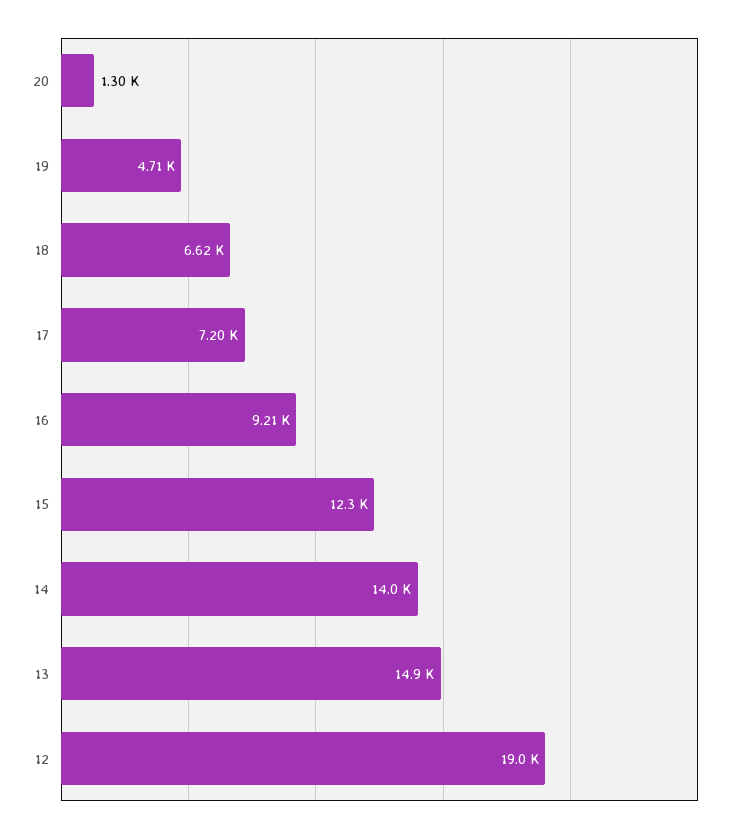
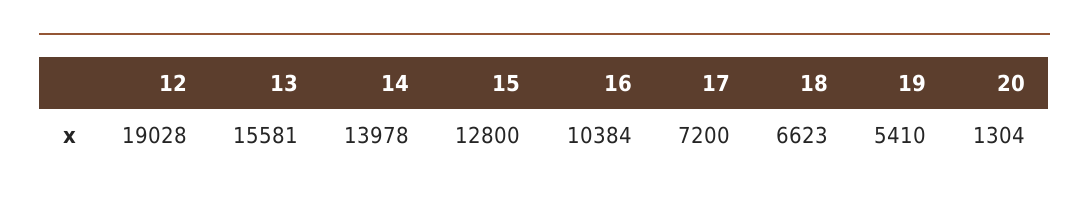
  {
    "20": 1304,
-   "19": 4710,
+   "19": 5410,
    "18": 6623,
    "17": 7200,
-   "16": 9210,
+   "16": 10384,
-   "15": 12300,
+   "15": 12800,
    "14": 13978,
-   "13": 14900,
+   "13": 15581,
    "12": 19028
  }

